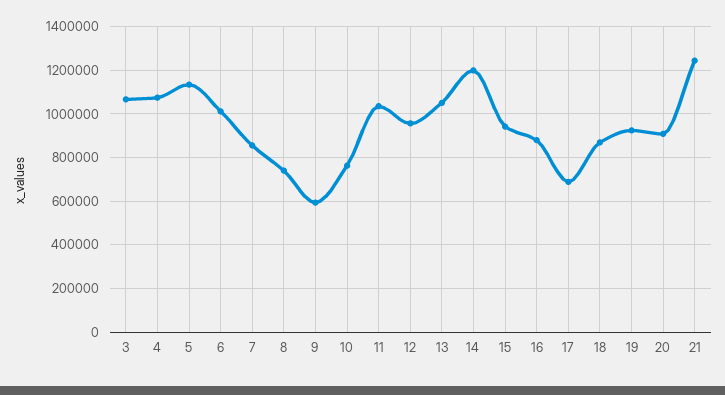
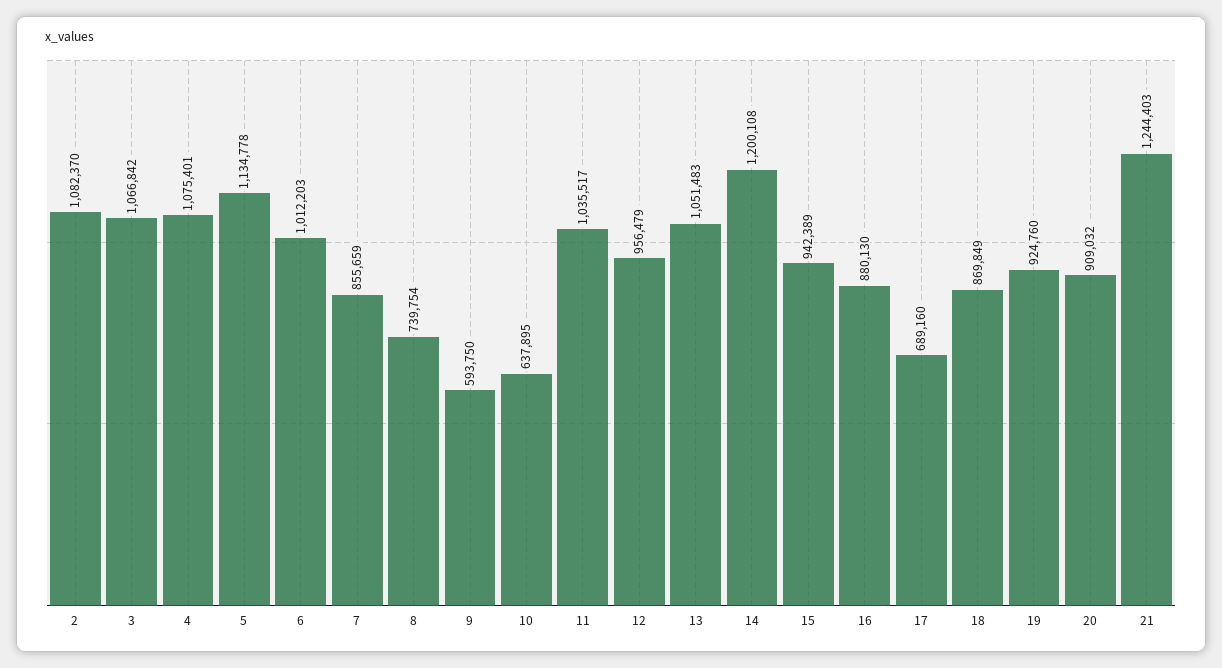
  {
    "3": 1066842,
    "4": 1075401,
    "5": 1134778,
    "6": 1012203,
    "7": 855659,
    "8": 739754,
    "9": 593750,
-   "10": 750000,
+   "10": 637895,
    "11": 1035517,
    "12": 956479,
    "13": 1051483,
    "14": 1200108,
    "15": 942389,
    "16": 880130,
    "17": 689160,
    "18": 869849,
    "19": 924760,
    "20": 909032,
-   "21": 1244403
+   "21": 1244403,
+   "2": 1082370
  }

